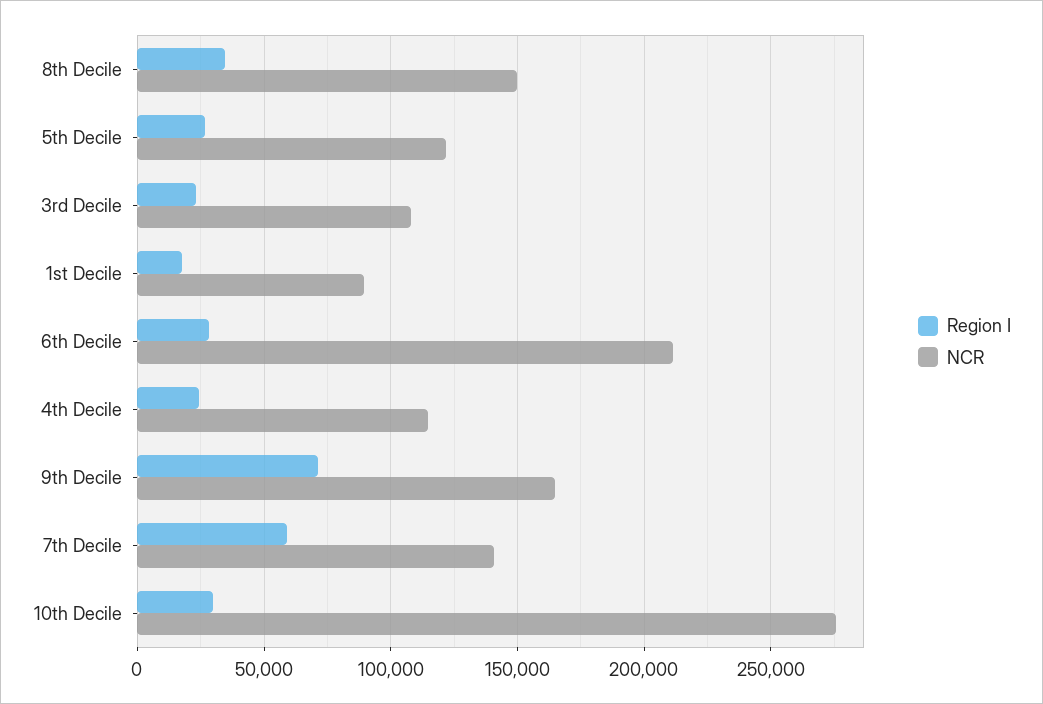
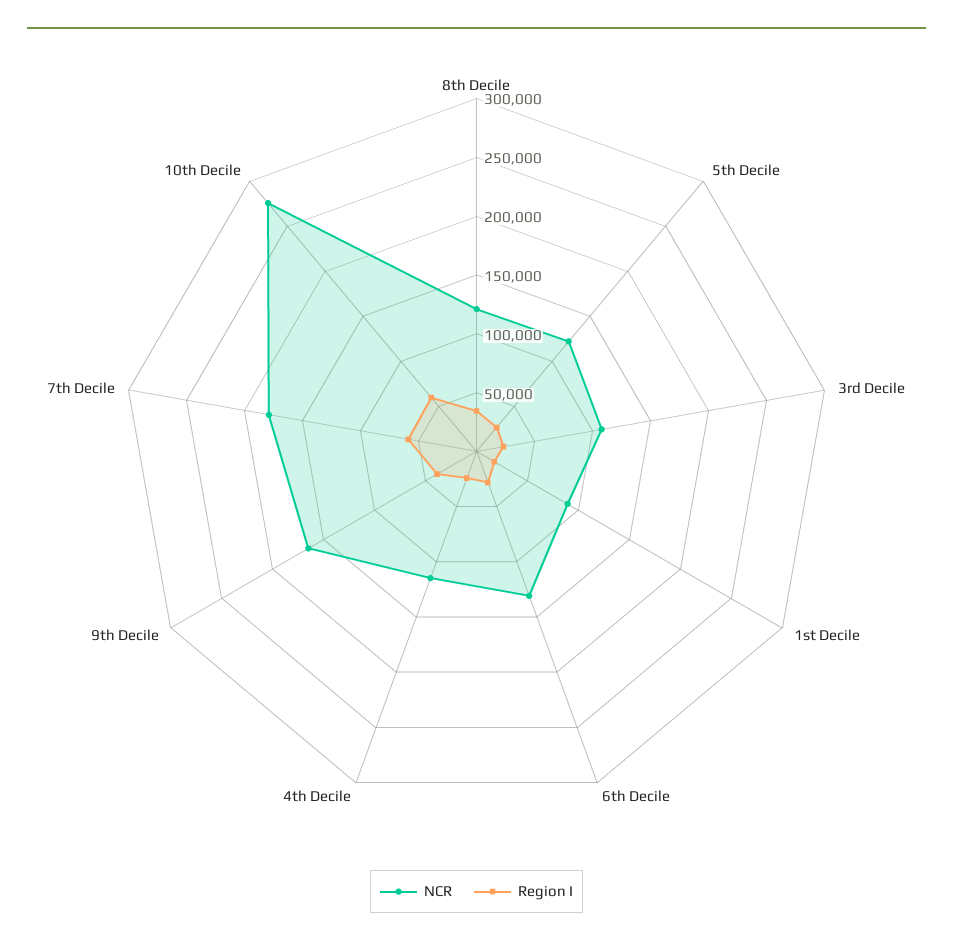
  {
    "Region I": {
      "8th Decile": 35000,
      "5th Decile": 25000,
      "3rd Decile": 25000,
      "1st Decile": 15000,
      "6th Decile": 30000,
      "4th Decile": 25000,
-     "9th Decile": 70000,
+     "9th Decile": 40000,
      "7th Decile": 60000,
-     "10th Decile": 30000
+     "10th Decile": 60000
    },
    "NCR": {
-     "8th Decile": 150000,
+     "8th Decile": 120000,
      "5th Decile": 120000,
      "3rd Decile": 110000,
      "1st Decile": 90000,
-     "6th Decile": 210000,
+     "6th Decile": 130000,
      "4th Decile": 115000,
      "9th Decile": 165000,
-     "7th Decile": 140000,
+     "7th Decile": 180000,
      "10th Decile": 275000
    }
  }

